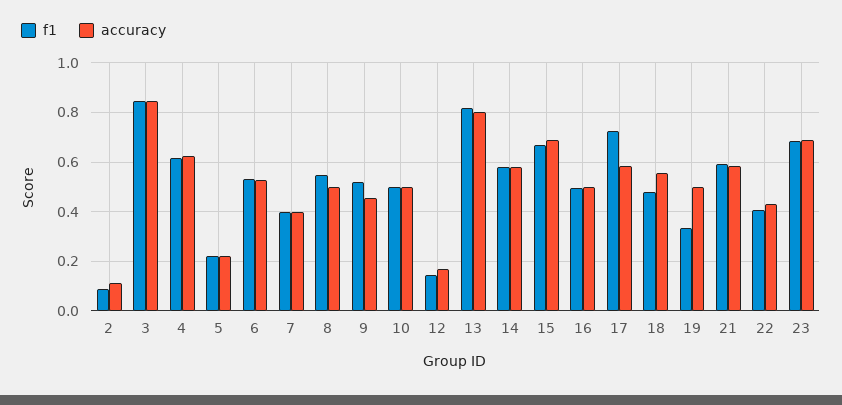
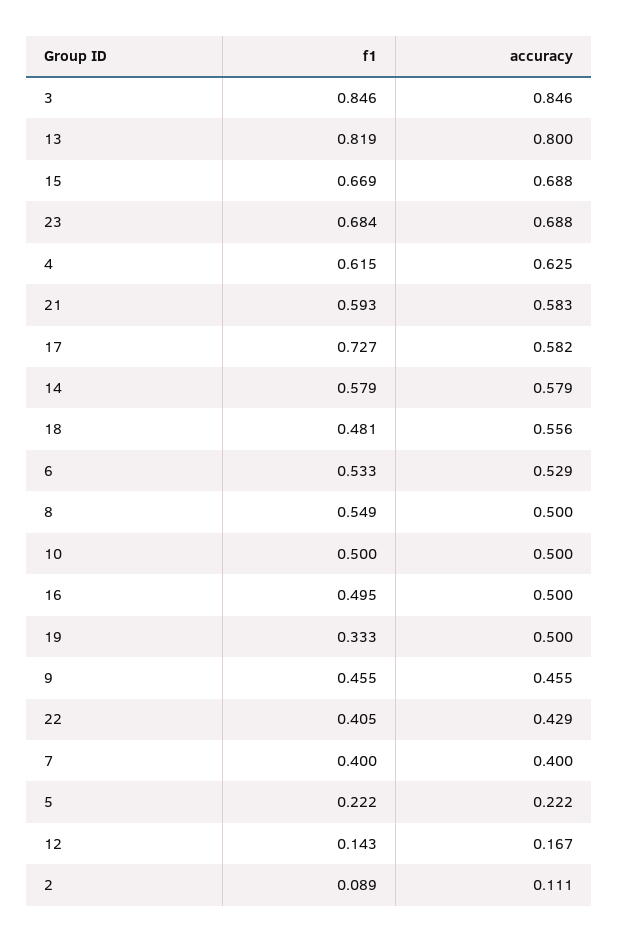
  {
    "f1": {
      "2": 0.089,
      "3": 0.846,
      "4": 0.615,
      "5": 0.222,
      "6": 0.533,
      "7": 0.4,
      "8": 0.549,
-     "9": 0.525,
+     "9": 0.455,
      "10": 0.5,
      "12": 0.143,
      "13": 0.819,
      "14": 0.579,
      "15": 0.669,
      "16": 0.495,
      "17": 0.727,
      "18": 0.481,
      "19": 0.333,
      "21": 0.593,
      "22": 0.405,
      "23": 0.684
    },
    "accuracy": {
      "2": 0.111,
      "3": 0.846,
      "4": 0.625,
      "5": 0.222,
      "6": 0.529,
      "7": 0.4,
      "8": 0.5,
      "9": 0.455,
      "10": 0.5,
      "12": 0.167,
      "13": 0.8,
      "14": 0.579,
      "15": 0.688,
      "16": 0.5,
      "17": 0.582,
      "18": 0.556,
      "19": 0.5,
      "21": 0.583,
      "22": 0.429,
      "23": 0.688
    }
  }

